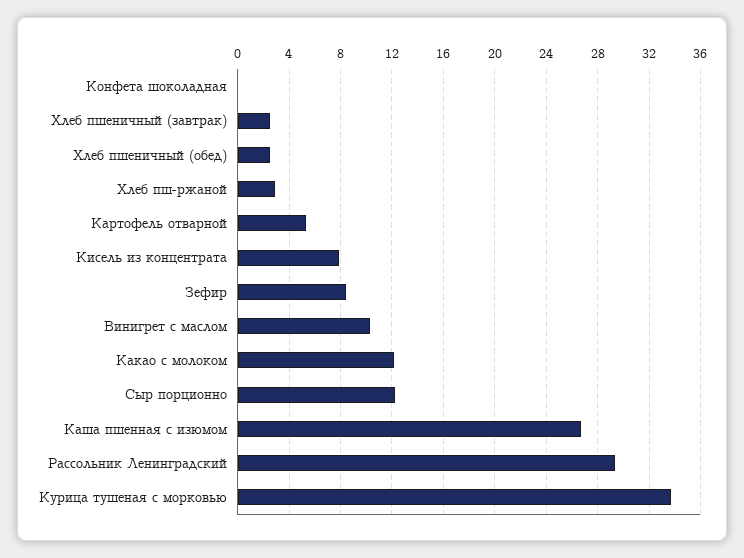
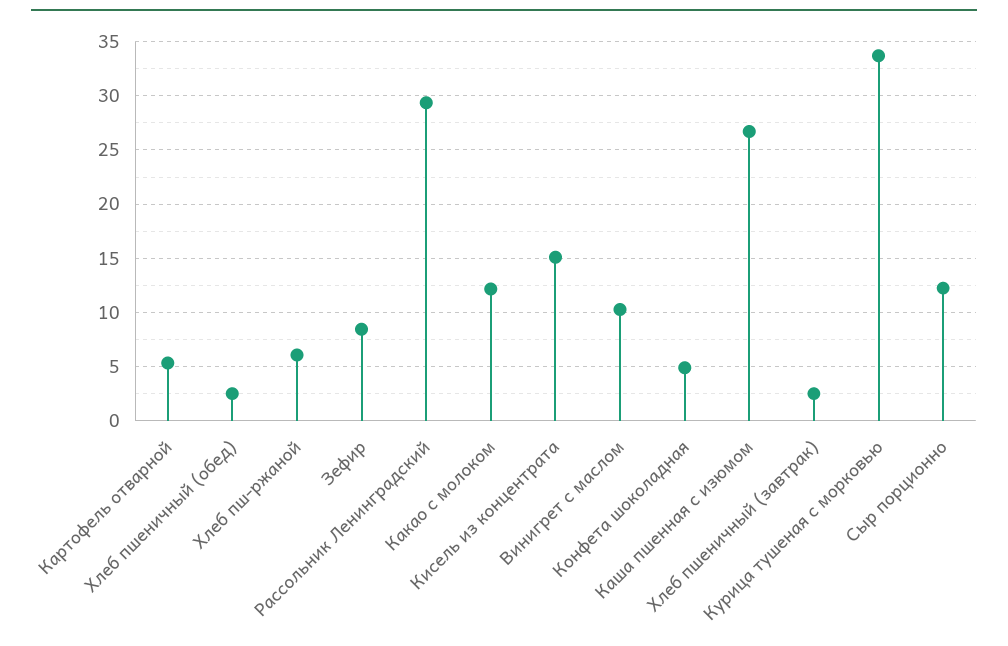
  {
-   "Конфета шоколадная": 0,
+   "Конфета шоколадная": 5,
    "Хлеб пшеничный (завтрак)": 2.5,
    "Хлеб пшеничный (обед)": 2.5,
-   "Хлеб пш-ржаной": 3,
+   "Хлеб пш-ржаной": 6,
    "Картофель отварной": 5.5,
-   "Кисель из концентрата": 8,
+   "Кисель из концентрата": 15,
    "Зефир": 8.5,
    "Винигрет с маслом": 10.5,
    "Какао с молоком": 12,
    "Сыр порционно": 12.5,
    "Каша пшенная с изюмом": 26.5,
    "Рассольник Ленинградский": 29.5,
    "Курица тушеная с морковью": 33.5
  }

